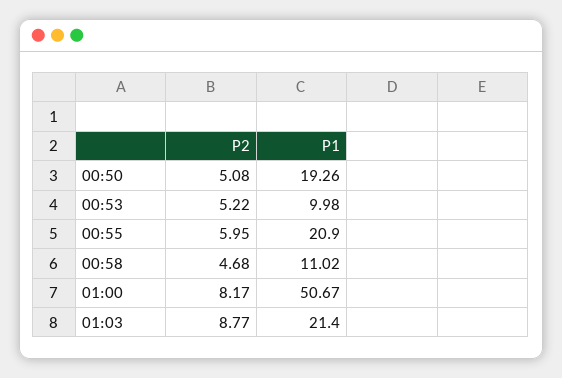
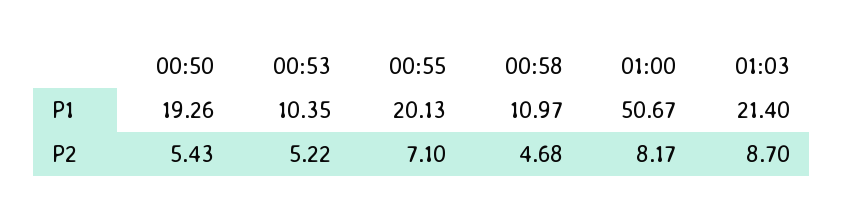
  {
    "P2": {
-     "00:50": 5.08,
+     "00:50": 5.43,
      "00:53": 5.22,
-     "00:55": 5.95,
+     "00:55": 7.1,
      "00:58": 4.68,
      "01:00": 8.17,
-     "01:03": 8.77
+     "01:03": 8.7
    },
    "P1": {
      "00:50": 19.26,
-     "00:53": 9.98,
+     "00:53": 10.35,
-     "00:55": 20.9,
+     "00:55": 20.13,
-     "00:58": 11.02,
+     "00:58": 10.97,
      "01:00": 50.67,
      "01:03": 21.4
    }
  }

